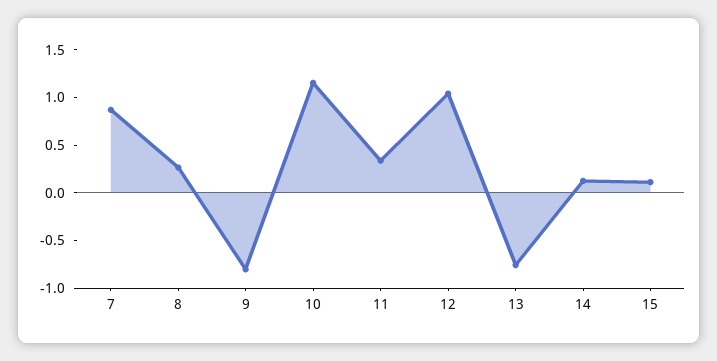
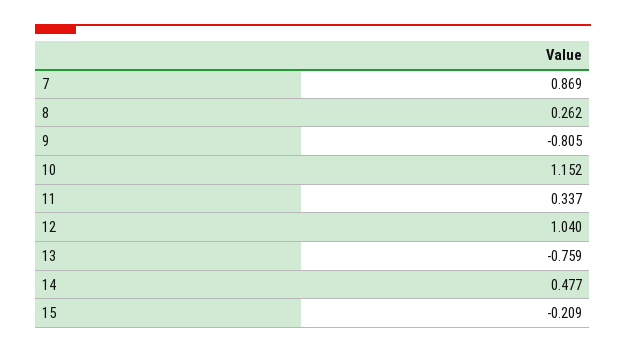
  {
    "7": 0.869,
    "8": 0.262,
    "9": -0.805,
    "10": 1.152,
    "11": 0.337,
    "12": 1.04,
    "13": -0.759,
-   "14": 0.1,
+   "14": 0.477,
-   "15": 0.1
+   "15": -0.209
  }

